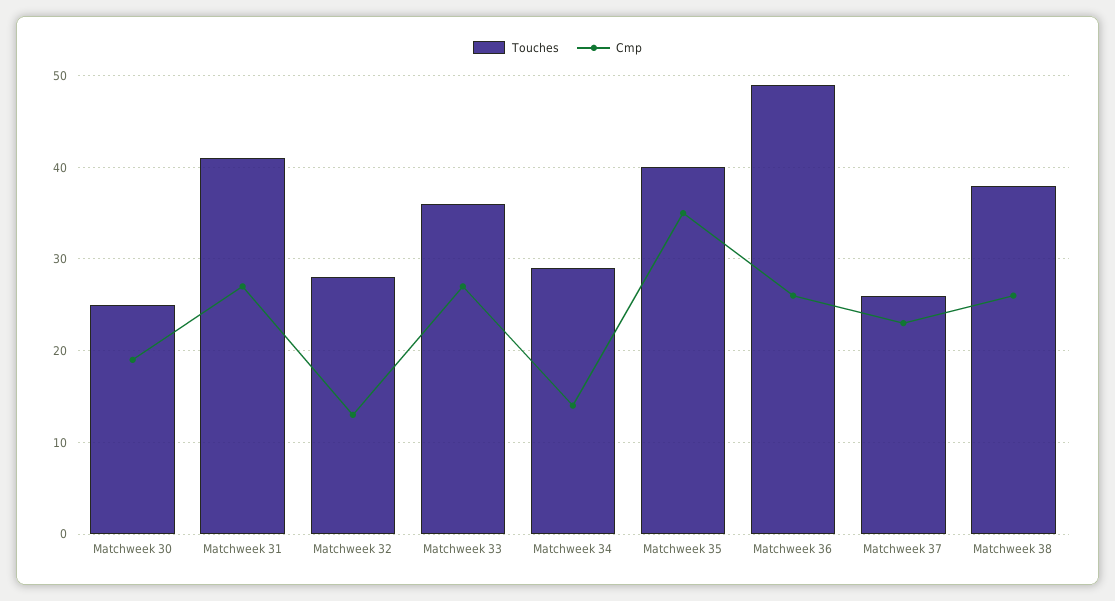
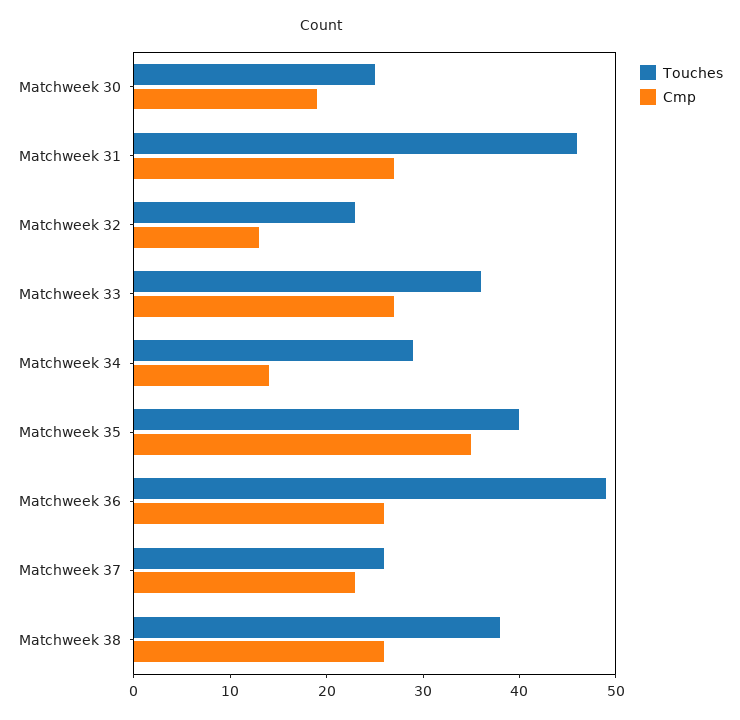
  {
    "Touches": {
      "Matchweek 30": 25,
-     "Matchweek 31": 41,
+     "Matchweek 31": 46,
-     "Matchweek 32": 28,
+     "Matchweek 32": 23,
      "Matchweek 33": 36,
      "Matchweek 34": 29,
      "Matchweek 35": 40,
      "Matchweek 36": 49,
      "Matchweek 37": 26,
      "Matchweek 38": 38
    },
    "Cmp": {
      "Matchweek 30": 19,
      "Matchweek 31": 27,
      "Matchweek 32": 13,
      "Matchweek 33": 27,
      "Matchweek 34": 14,
      "Matchweek 35": 35,
      "Matchweek 36": 26,
      "Matchweek 37": 23,
      "Matchweek 38": 26
    }
  }

